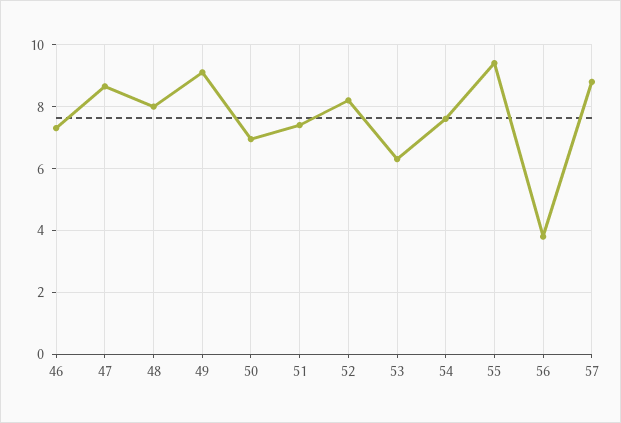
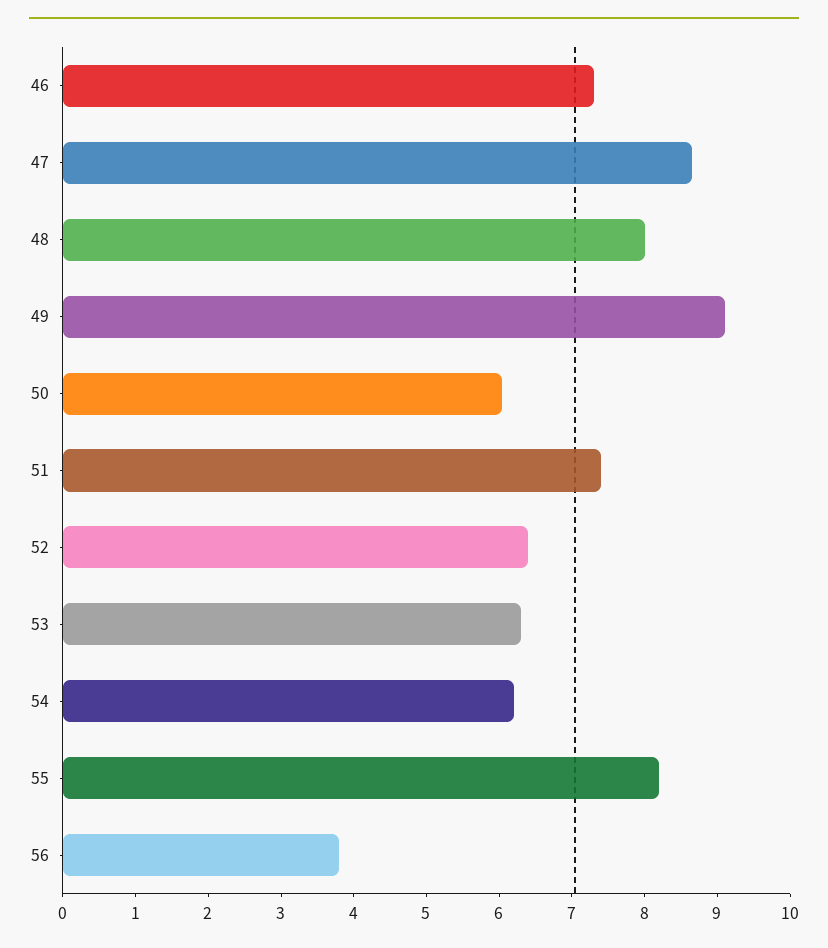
  {
    "46": 7.4,
    "47": 8.6,
    "48": 8,
    "49": 9.2,
-   "50": 7,
+   "50": 6,
    "51": 7.4,
-   "52": 8.2,
+   "52": 6.4,
    "53": 6.4,
-   "54": 7.6,
+   "54": 6.2,
-   "55": 9.4,
+   "55": 8.2,
-   "56": 3.8,
+   "56": 3.8
-   "57": 8.8
  }

